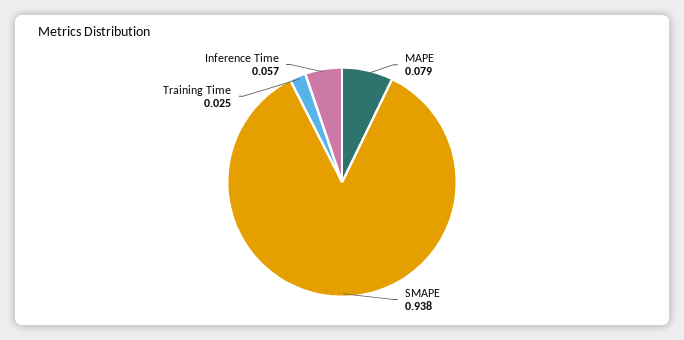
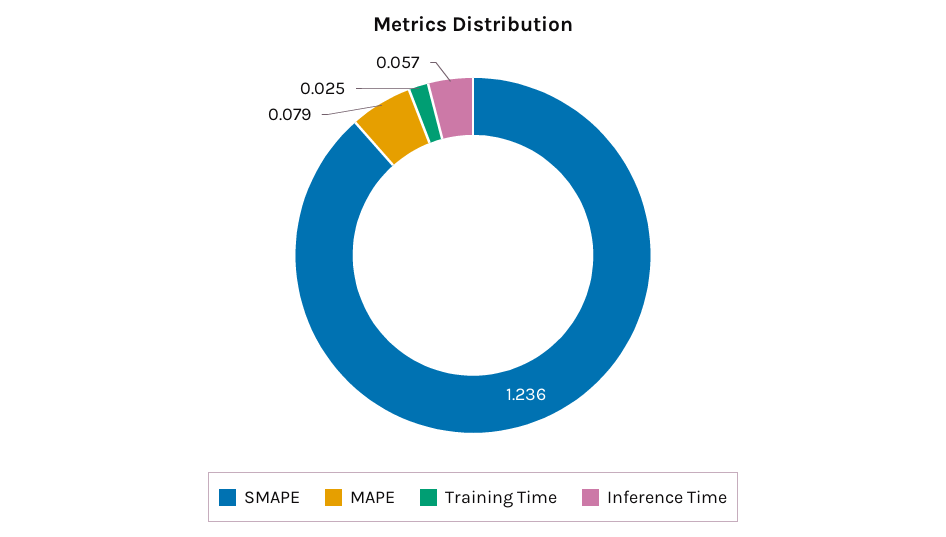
  {
    "MAPE": 0.079,
-   "SMAPE": 0.938,
+   "SMAPE": 1.236,
    "Training Time": 0.025,
    "Inference Time": 0.057
  }

